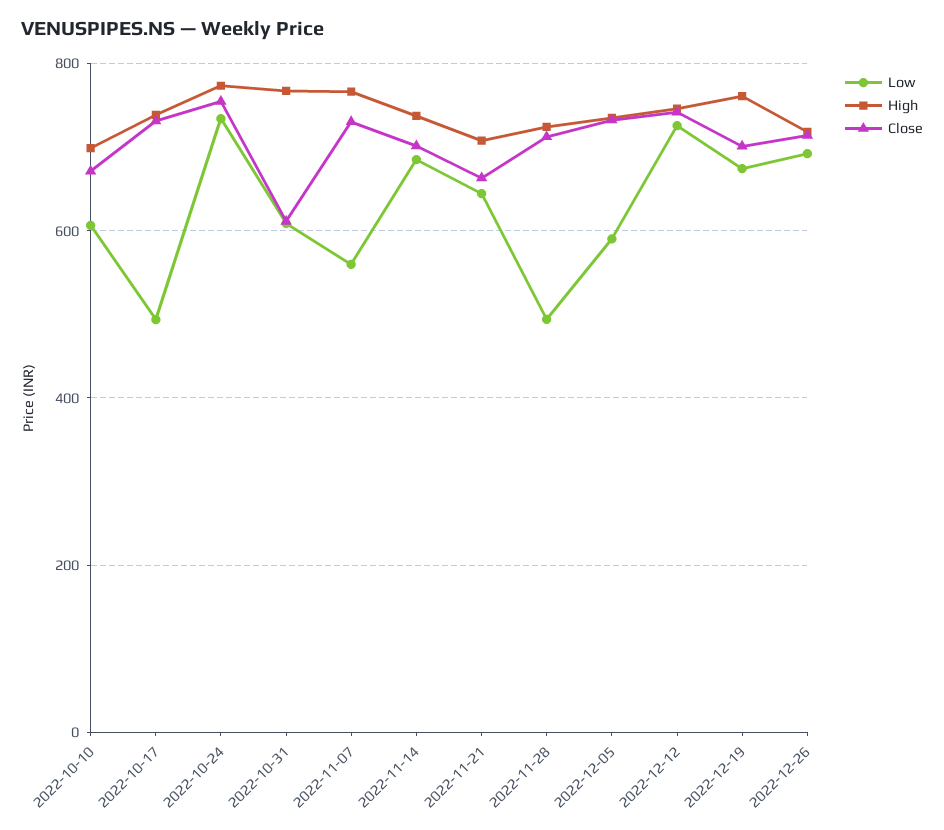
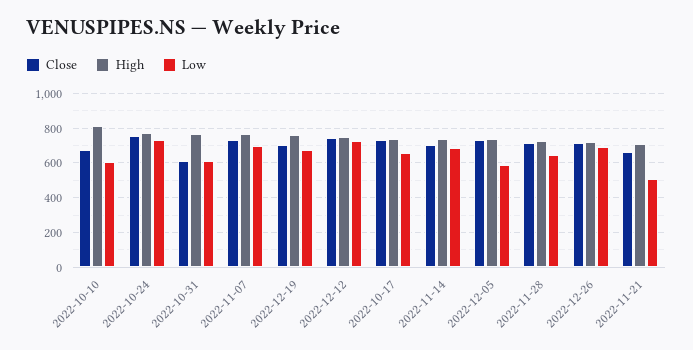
  {
    "Low": {
      "2022-10-10": 600,
-     "2022-10-17": 500,
+     "2022-10-17": 650,
      "2022-10-24": 740,
      "2022-10-31": 600,
-     "2022-11-07": 560,
+     "2022-11-07": 700,
      "2022-11-14": 680,
-     "2022-11-21": 640,
+     "2022-11-21": 500,
-     "2022-11-28": 500,
+     "2022-11-28": 650,
      "2022-12-05": 600,
      "2022-12-12": 720,
      "2022-12-19": 680,
      "2022-12-26": 700
    },
    "High": {
-     "2022-10-10": 700,
+     "2022-10-10": 800,
      "2022-10-17": 740,
      "2022-10-24": 780,
      "2022-10-31": 760,
      "2022-11-07": 760,
      "2022-11-14": 740,
      "2022-11-21": 700,
      "2022-11-28": 720,
      "2022-12-05": 740,
      "2022-12-12": 740,
      "2022-12-19": 760,
      "2022-12-26": 720
    },
    "Close": {
      "2022-10-10": 680,
      "2022-10-17": 740,
      "2022-10-24": 760,
      "2022-10-31": 620,
      "2022-11-07": 740,
      "2022-11-14": 700,
      "2022-11-21": 660,
      "2022-11-28": 720,
      "2022-12-05": 740,
      "2022-12-12": 740,
      "2022-12-19": 700,
      "2022-12-26": 720
    }
  }

